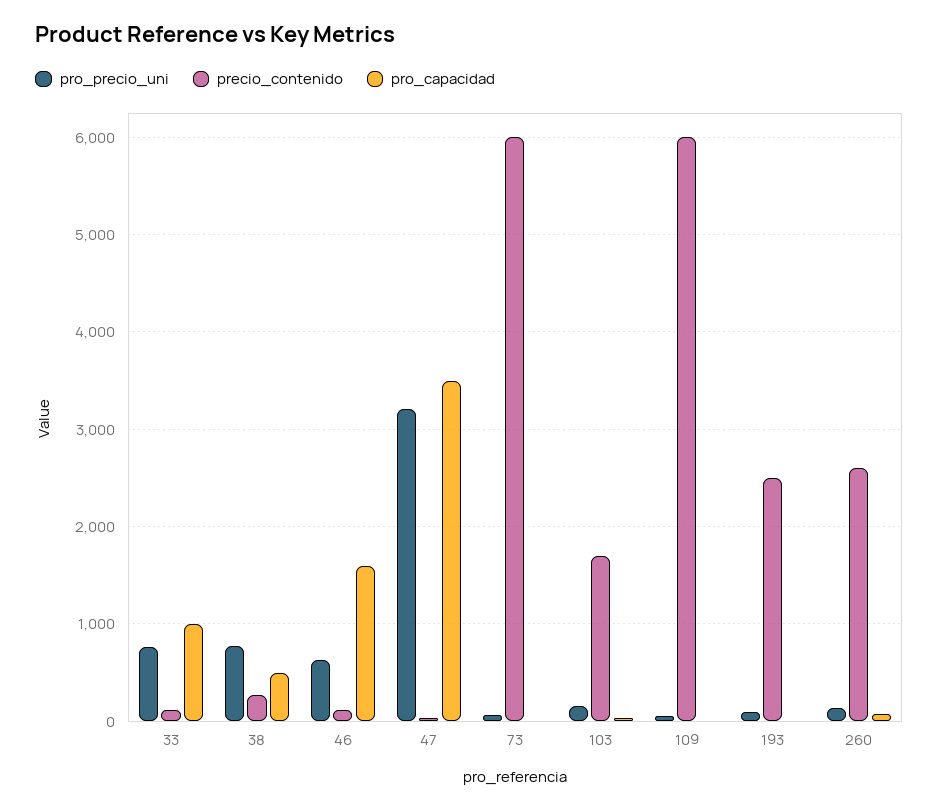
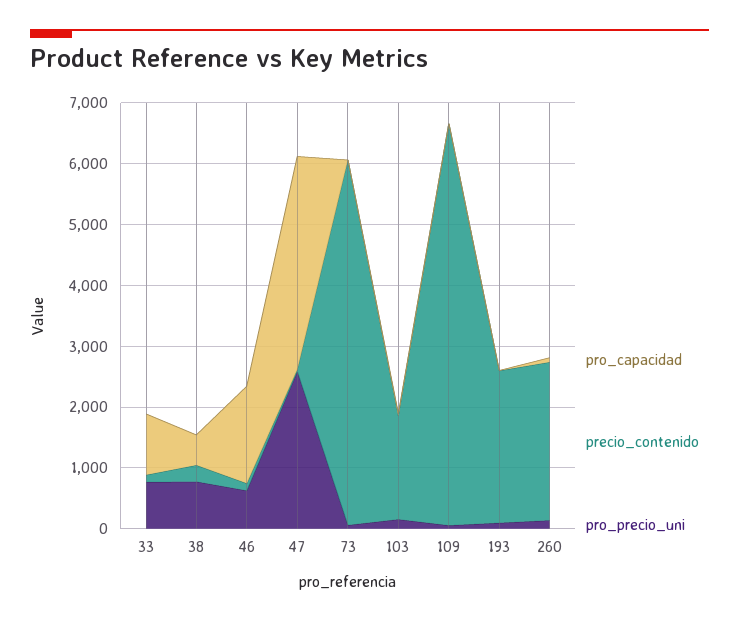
  {
    "pro_precio_uni": {
      "33": 800,
      "38": 800,
      "46": 600,
-     "47": 3200,
+     "47": 2600,
      "73": 100,
      "103": 200,
      "109": 100,
      "193": 100,
      "260": 100
    },
    "precio_contenido": {
      "33": 100,
      "38": 300,
      "46": 100,
      "47": 0,
      "73": 6000,
      "103": 1700,
-     "109": 6000,
+     "109": 6600,
      "193": 2500,
      "260": 2600
    },
    "pro_capacidad": {
      "33": 1000,
      "38": 500,
      "46": 1600,
      "47": 3500,
      "73": 0,
      "103": 0,
      "109": 0,
      "193": 0,
      "260": 100
    }
  }

